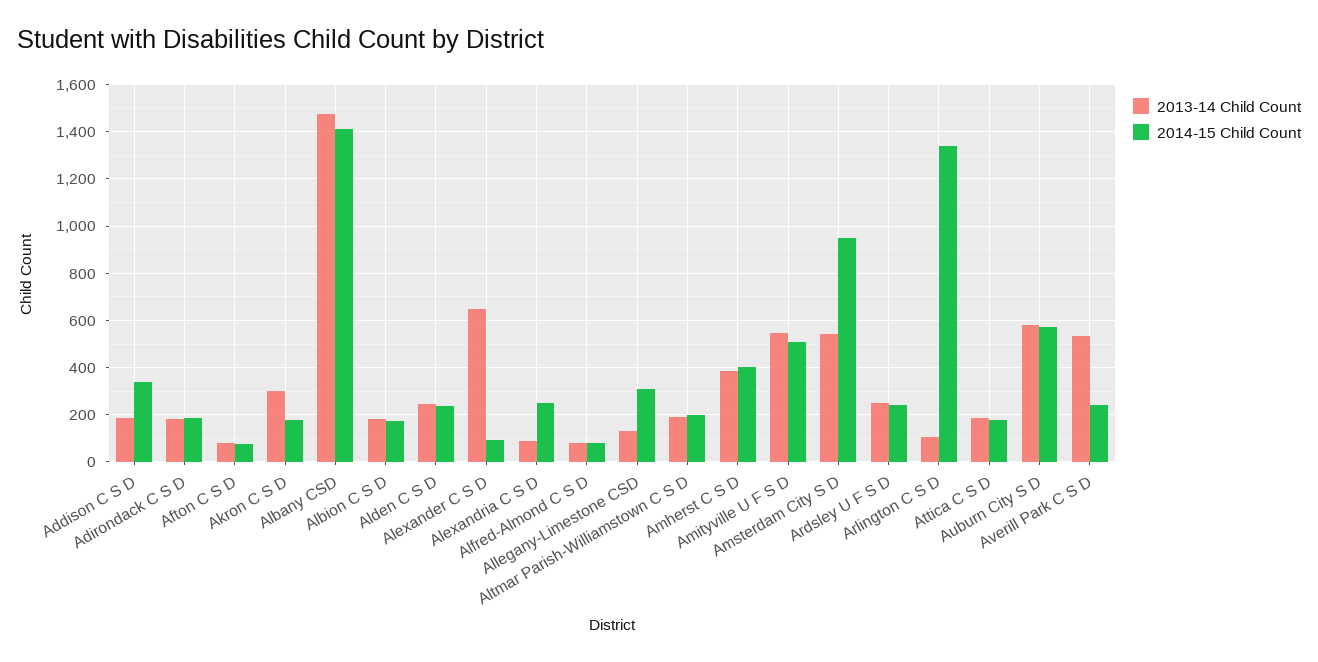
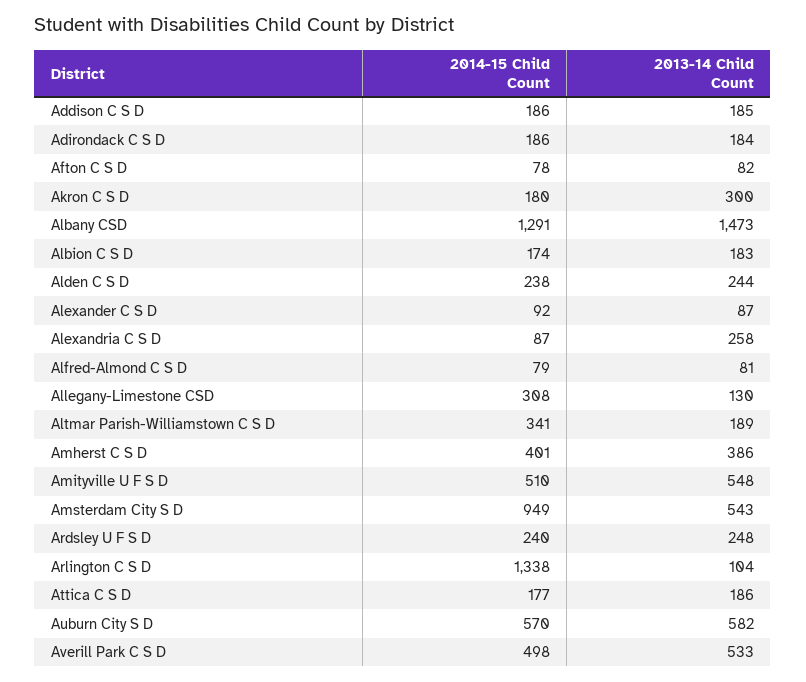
  {
    "2013-14 Child Count": {
      "Addison C S D": 185,
      "Adirondack C S D": 184,
      "Afton C S D": 82,
      "Akron C S D": 300,
      "Albany CSD": 1473,
      "Albion C S D": 183,
      "Alden C S D": 244,
-     "Alexander C S D": 650,
+     "Alexander C S D": 87,
-     "Alexandria C S D": 100,
+     "Alexandria C S D": 258,
      "Alfred-Almond C S D": 81,
      "Allegany-Limestone CSD": 130,
      "Altmar Parish-Williamstown C S D": 189,
      "Amherst C S D": 386,
      "Amityville U F S D": 548,
      "Amsterdam City S D": 543,
      "Ardsley U F S D": 248,
      "Arlington C S D": 104,
      "Attica C S D": 186,
      "Auburn City S D": 582,
      "Averill Park C S D": 533
    },
    "2014-15 Child Count": {
-     "Addison C S D": 350,
+     "Addison C S D": 186,
      "Adirondack C S D": 186,
      "Afton C S D": 78,
      "Akron C S D": 180,
-     "Albany CSD": 1400,
+     "Albany CSD": 1291,
      "Albion C S D": 174,
      "Alden C S D": 238,
      "Alexander C S D": 92,
-     "Alexandria C S D": 250,
+     "Alexandria C S D": 87,
      "Alfred-Almond C S D": 79,
      "Allegany-Limestone CSD": 308,
-     "Altmar Parish-Williamstown C S D": 200,
+     "Altmar Parish-Williamstown C S D": 341,
      "Amherst C S D": 401,
      "Amityville U F S D": 510,
      "Amsterdam City S D": 949,
      "Ardsley U F S D": 240,
      "Arlington C S D": 1338,
      "Attica C S D": 177,
      "Auburn City S D": 570,
-     "Averill Park C S D": 250
+     "Averill Park C S D": 498
    }
  }

